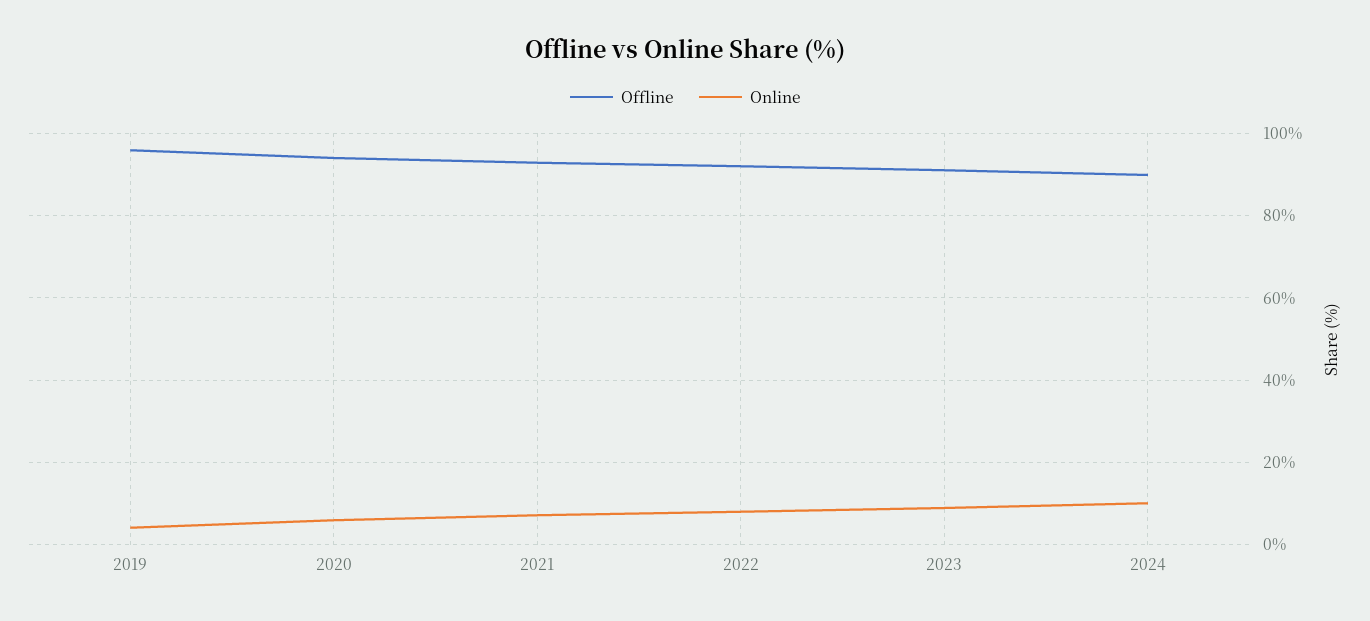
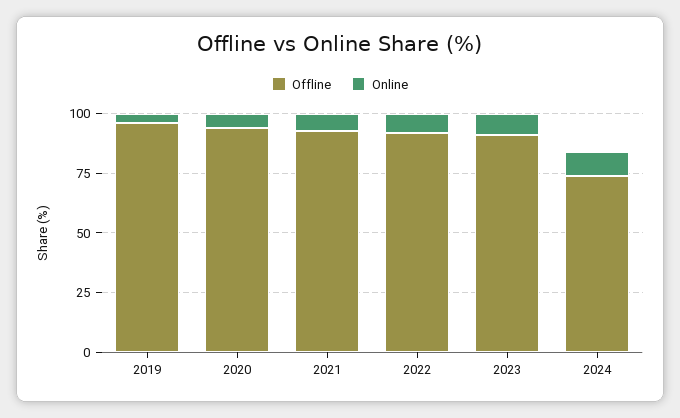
  {
    "Offline": {
      "2019": 96,
      "2020": 94,
      "2021": 92,
      "2022": 92,
      "2023": 92,
-     "2024": 90
+     "2024": 75
    },
    "Online": {
      "2019": 4,
      "2020": 6,
      "2021": 8,
      "2022": 8,
      "2023": 8,
      "2024": 10
    }
  }

